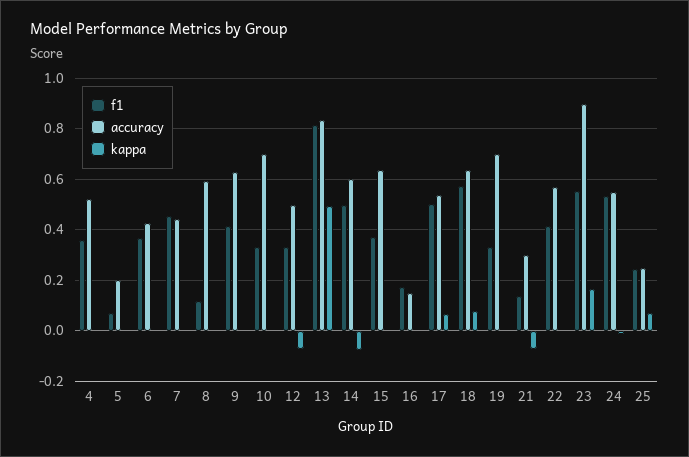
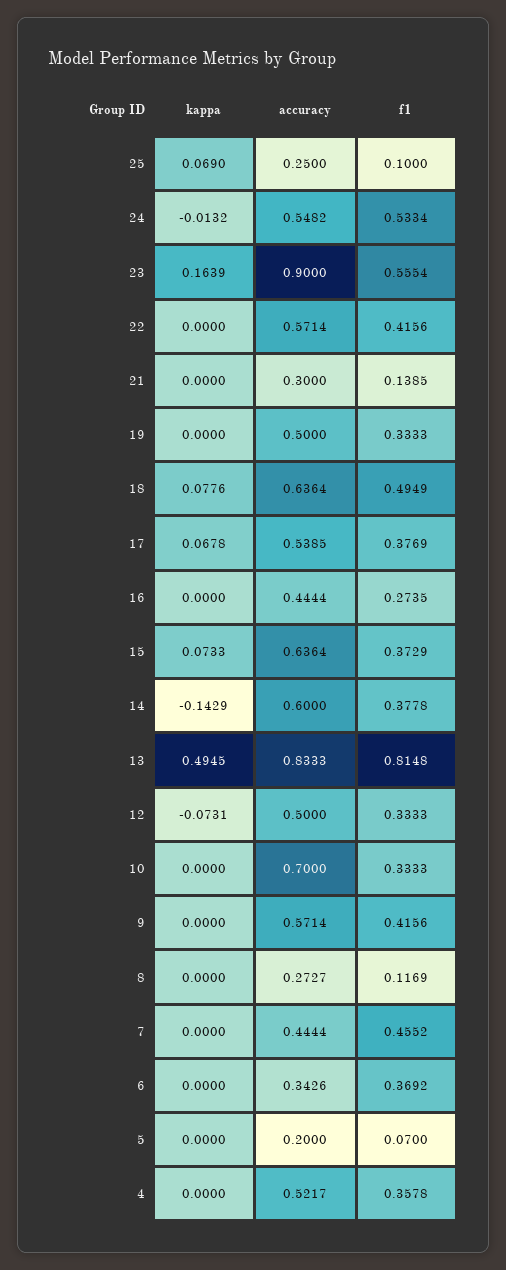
  {
    "f1": {
      "4": 0.3578,
      "5": 0.07,
      "6": 0.3692,
      "7": 0.4552,
      "8": 0.1169,
      "9": 0.4156,
      "10": 0.3333,
      "12": 0.3333,
      "13": 0.8148,
-     "14": 0.5,
+     "14": 0.3778,
      "15": 0.3729,
-     "16": 0.175,
+     "16": 0.2735,
-     "17": 0.5,
+     "17": 0.3769,
-     "18": 0.575,
+     "18": 0.4949,
      "19": 0.3333,
      "21": 0.1385,
      "22": 0.4156,
      "23": 0.5554,
      "24": 0.5334,
-     "25": 0.25
+     "25": 0.1
    },
    "accuracy": {
      "4": 0.5217,
      "5": 0.2,
-     "6": 0.425,
+     "6": 0.3426,
      "7": 0.4444,
-     "8": 0.6,
+     "8": 0.2727,
-     "9": 0.625,
+     "9": 0.5714,
      "10": 0.7,
      "12": 0.5,
      "13": 0.8333,
      "14": 0.6,
      "15": 0.6364,
-     "16": 0.15,
+     "16": 0.4444,
      "17": 0.5385,
      "18": 0.6364,
-     "19": 0.7,
+     "19": 0.5,
      "21": 0.3,
      "22": 0.5714,
      "23": 0.9,
      "24": 0.5482,
      "25": 0.25
    },
    "kappa": {
      "4": 0,
      "5": 0,
      "6": 0,
      "7": 0,
      "8": 0,
      "9": 0,
      "10": 0,
      "12": -0.0731,
      "13": 0.4945,
-     "14": -0.075,
+     "14": -0.1429,
-     "15": 0,
+     "15": 0.0733,
      "16": 0,
      "17": 0.0678,
      "18": 0.0776,
      "19": 0,
-     "21": -0.075,
+     "21": 0,
      "22": 0,
      "23": 0.1639,
      "24": -0.0132,
      "25": 0.069
    }
  }

